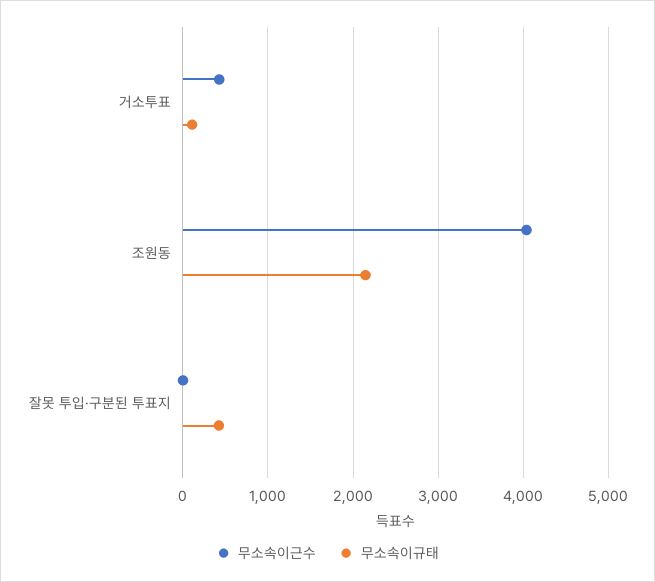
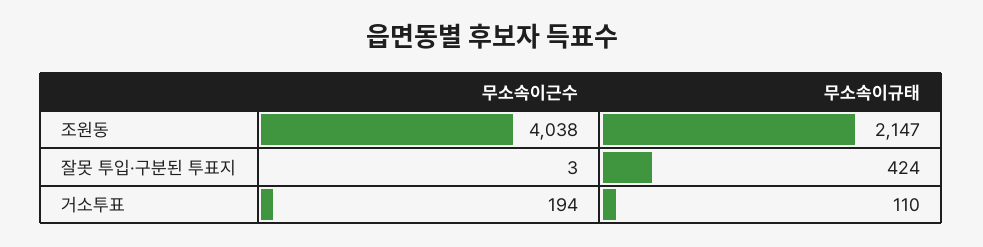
  {
    "무소속이근수": {
-     "거소투표": 400,
+     "거소투표": 194,
      "조원동": 4038,
      "잘못 투입·구분된 투표지": 3
    },
    "무소속이규태": {
      "거소투표": 110,
      "조원동": 2147,
      "잘못 투입·구분된 투표지": 424
    }
  }

